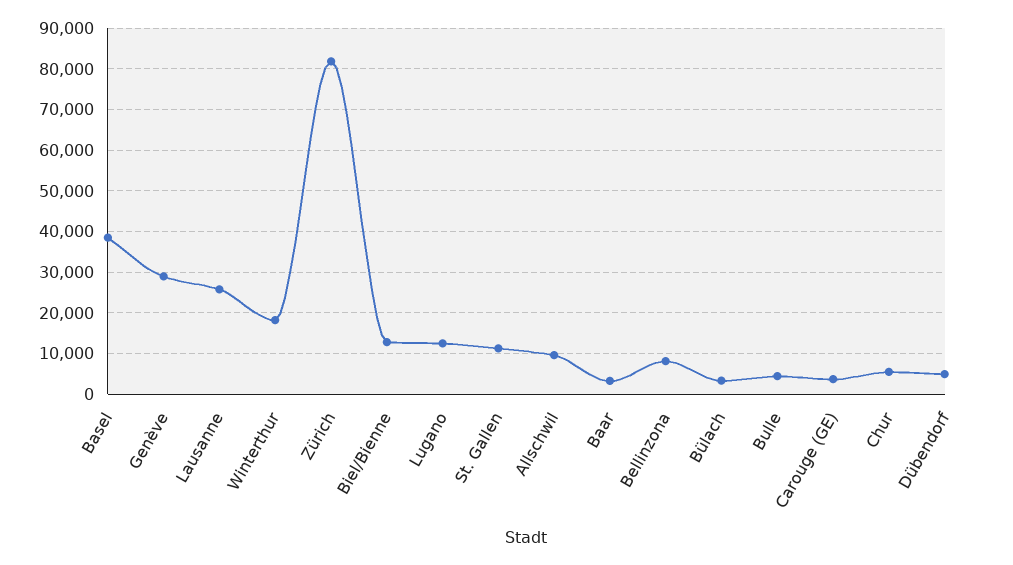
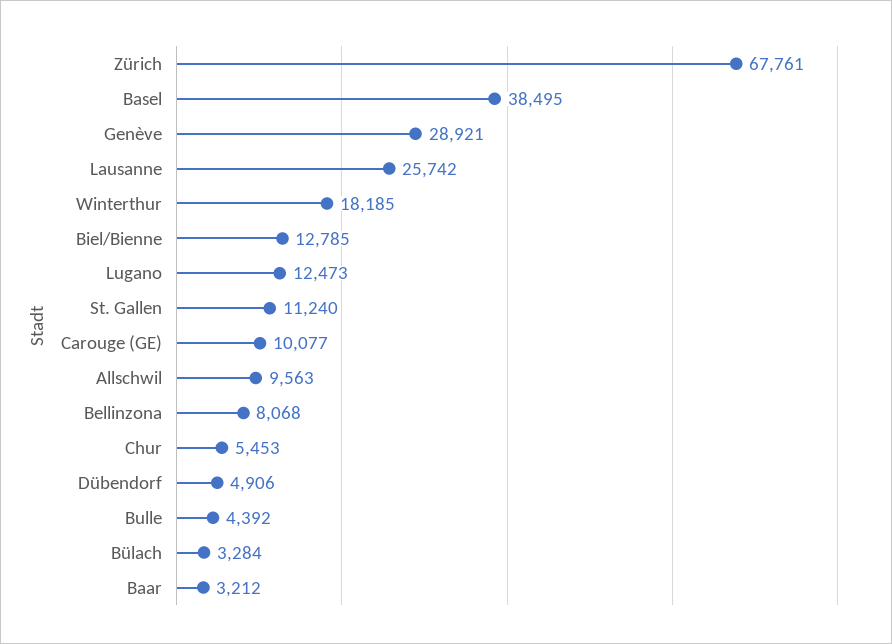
  {
    "Basel": 38495,
    "Genève": 28921,
    "Lausanne": 25742,
    "Winterthur": 18185,
-   "Zürich": 82000,
+   "Zürich": 67761,
    "Biel/Bienne": 12785,
    "Lugano": 12473,
    "St. Gallen": 11240,
    "Allschwil": 9563,
    "Baar": 3212,
    "Bellinzona": 8068,
    "Bülach": 3284,
    "Bulle": 4392,
-   "Carouge (GE)": 4000,
+   "Carouge (GE)": 10077,
    "Chur": 5453,
    "Dübendorf": 4906
  }

